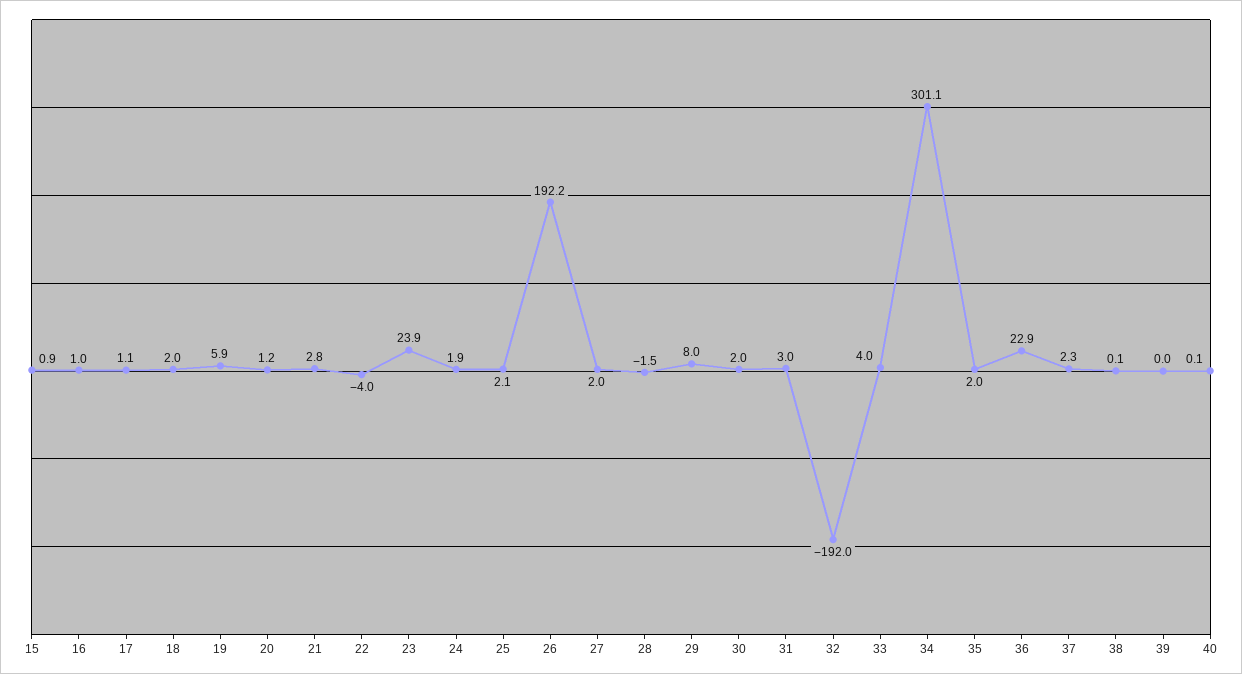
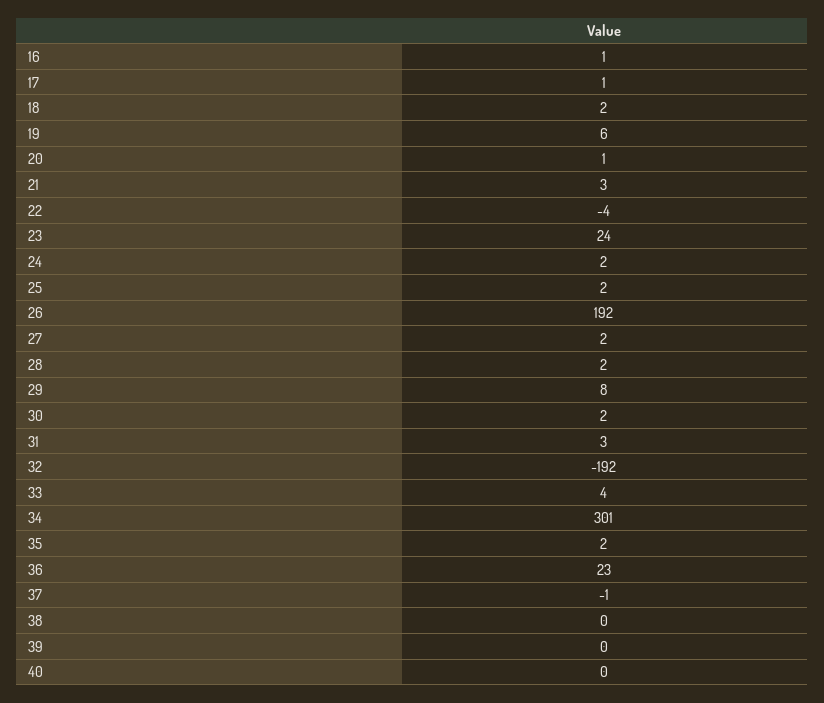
  {
-   "15": 0.9,
    "16": 1,
    "17": 1.1,
    "18": 2,
    "19": 5.9,
    "20": 1.2,
    "21": 2.8,
    "22": -4,
    "23": 23.9,
    "24": 1.9,
    "25": 2.1,
    "26": 192.2,
    "27": 2,
-   "28": -1.5,
+   "28": 2,
    "29": 8,
    "30": 2,
    "31": 3,
    "32": -192,
    "33": 4,
    "34": 301.1,
    "35": 2,
    "36": 22.9,
-   "37": 2.3,
+   "37": -1,
    "38": 0.1,
    "39": 0,
    "40": 0.1
  }

